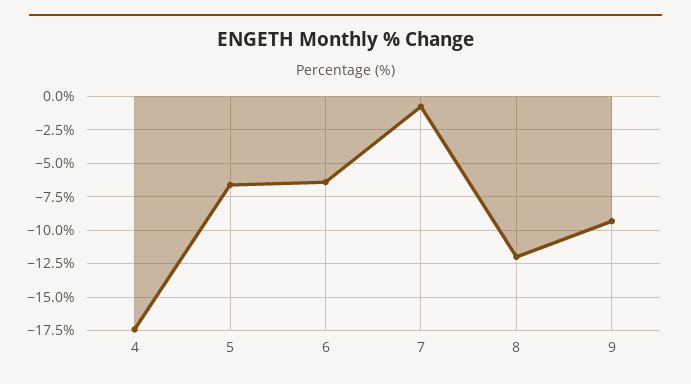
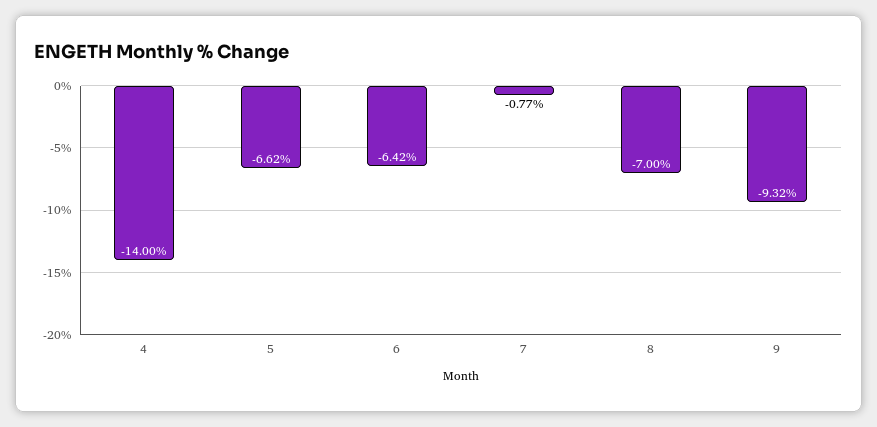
  {
-   "4": -17.5,
+   "4": -14,
    "5": -6.62,
    "6": -6.42,
    "7": -0.77,
-   "8": -12,
+   "8": -7,
    "9": -9.32
  }

